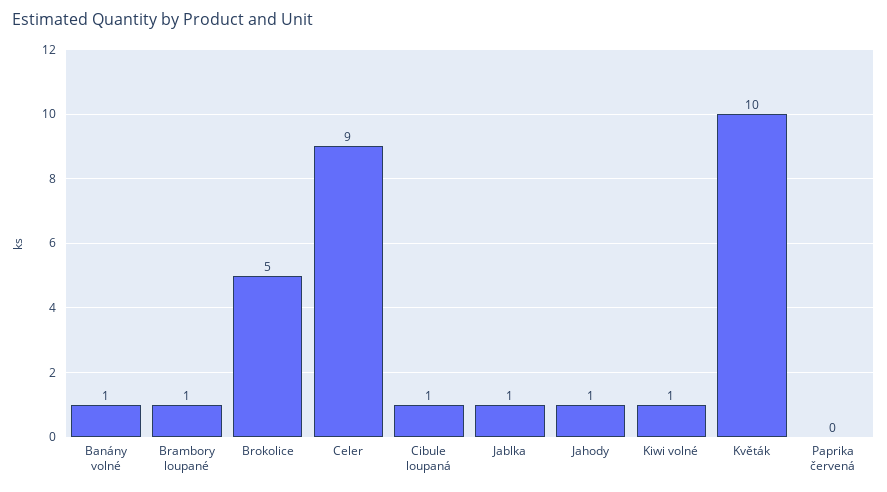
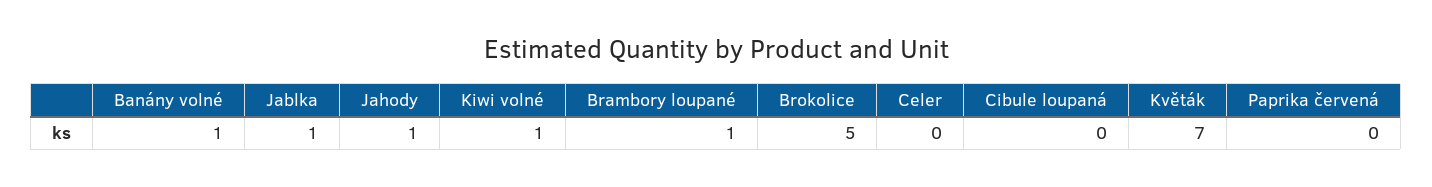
  {
    "Banány volné": 1,
    "Brambory loupané": 1,
    "Brokolice": 5,
-   "Celer": 9,
+   "Celer": 0,
-   "Cibule loupaná": 1,
+   "Cibule loupaná": 0,
    "Jablka": 1,
    "Jahody": 1,
    "Kiwi volné": 1,
-   "Květák": 10,
+   "Květák": 7,
    "Paprika červená": 0
  }

